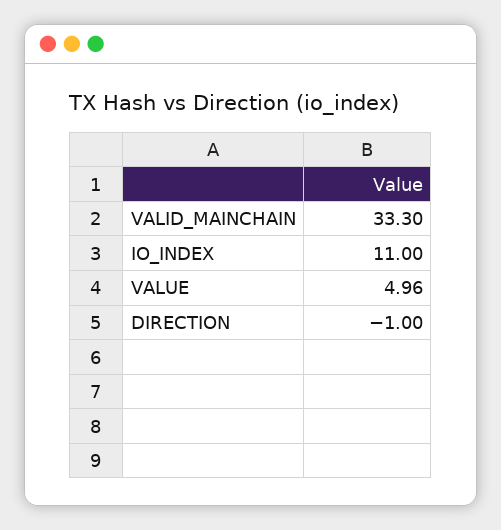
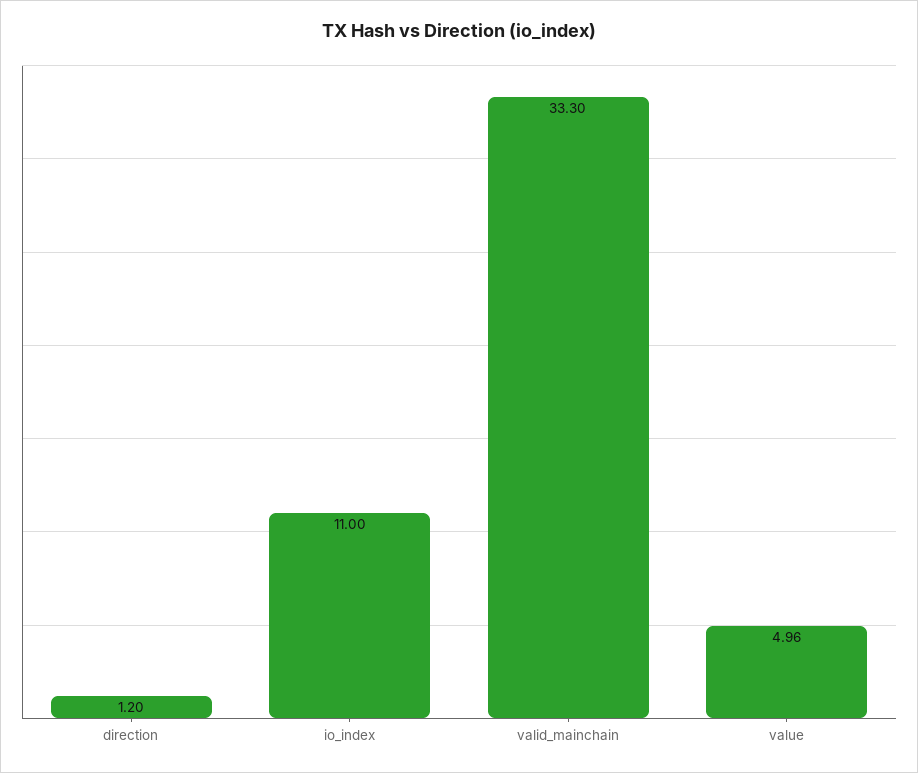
  {
    "VALID_MAINCHAIN": 33.3,
    "IO_INDEX": 11,
    "VALUE": 4.96,
-   "DIRECTION": -1
+   "DIRECTION": 1.2
  }

